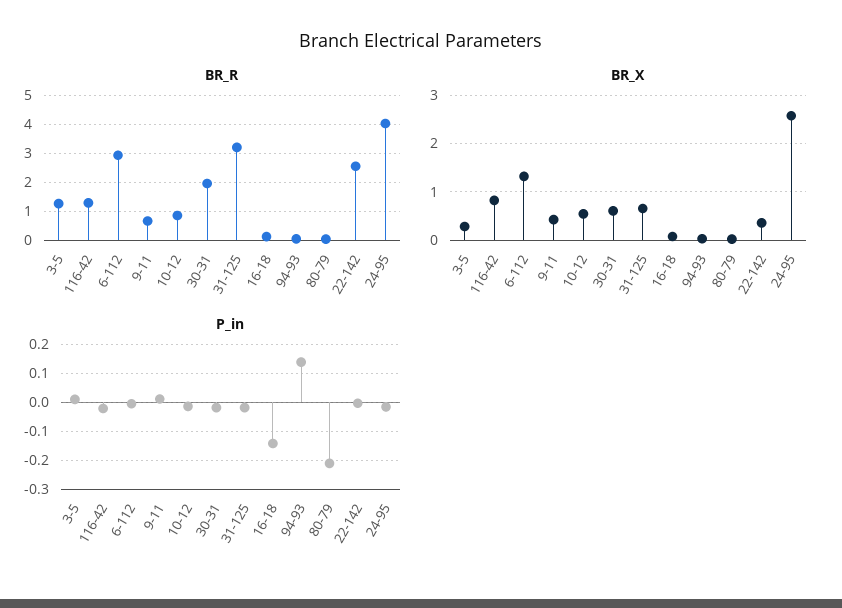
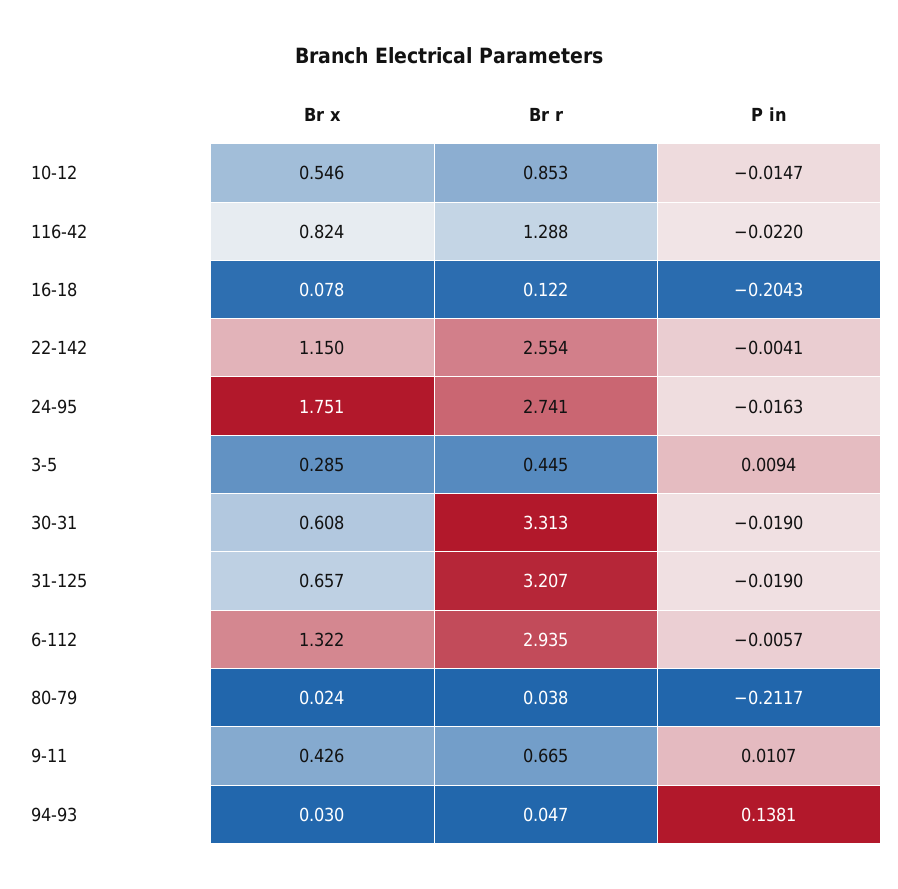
  {
    "BR_R": {
-     "3-5": 1.25,
+     "3-5": 0.445,
      "116-42": 1.288,
      "6-112": 2.935,
      "9-11": 0.665,
      "10-12": 0.853,
-     "30-31": 2,
+     "30-31": 3.313,
      "31-125": 3.207,
      "16-18": 0.122,
      "94-93": 0.047,
      "80-79": 0.038,
      "22-142": 2.554,
-     "24-95": 4
+     "24-95": 2.741
    },
    "BR_X": {
      "3-5": 0.285,
      "116-42": 0.824,
      "6-112": 1.322,
      "9-11": 0.426,
      "10-12": 0.546,
      "30-31": 0.608,
      "31-125": 0.657,
      "16-18": 0.078,
      "94-93": 0.03,
      "80-79": 0.024,
-     "22-142": 0.4,
+     "22-142": 1.15,
-     "24-95": 2.6
+     "24-95": 1.751
    },
    "P_in": {
      "3-5": 0.0094,
      "116-42": -0.022,
      "6-112": -0.0057,
      "9-11": 0.0107,
      "10-12": -0.0147,
      "30-31": -0.019,
      "31-125": -0.019,
-     "16-18": -0.15,
+     "16-18": -0.2043,
      "94-93": 0.1381,
      "80-79": -0.2117,
      "22-142": -0.0041,
      "24-95": -0.0163
    }
  }

